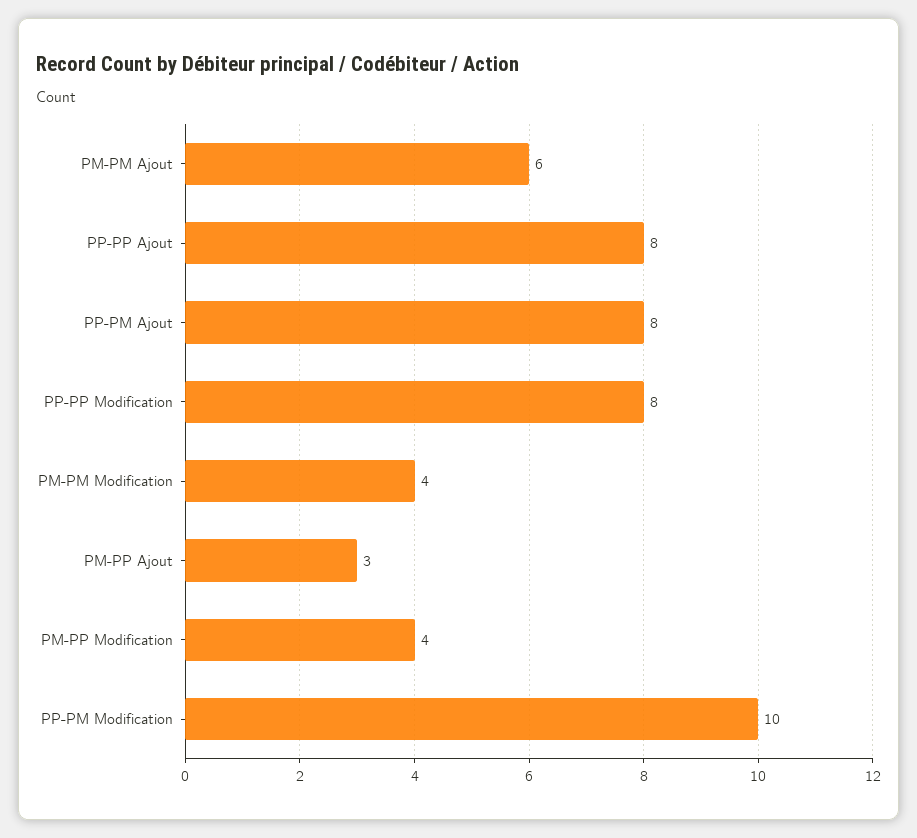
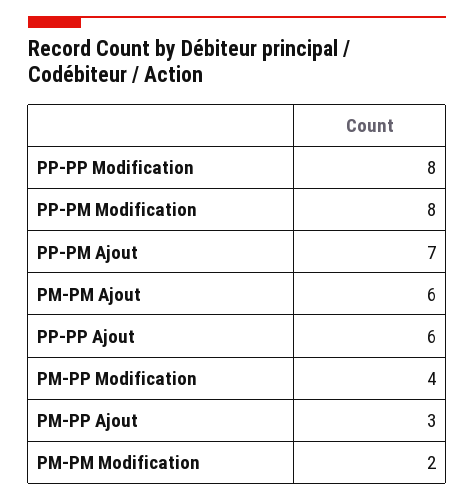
  {
    "PM-PM Ajout": 6,
-   "PP-PP Ajout": 8,
+   "PP-PP Ajout": 6,
-   "PP-PM Ajout": 8,
+   "PP-PM Ajout": 7,
    "PP-PP Modification": 8,
-   "PM-PM Modification": 4,
+   "PM-PM Modification": 2,
    "PM-PP Ajout": 3,
    "PM-PP Modification": 4,
-   "PP-PM Modification": 10
+   "PP-PM Modification": 8
  }

